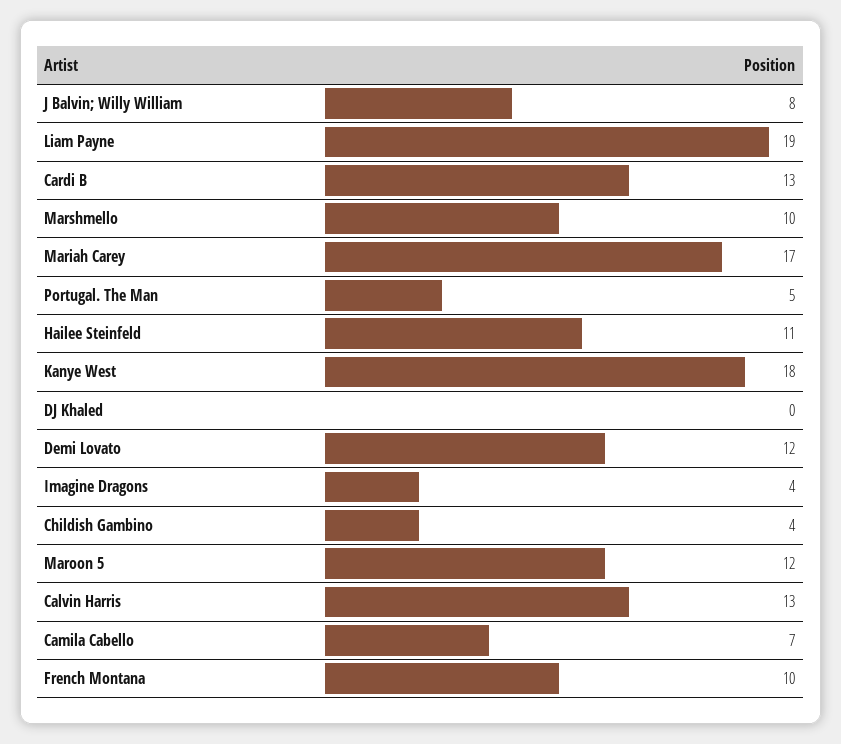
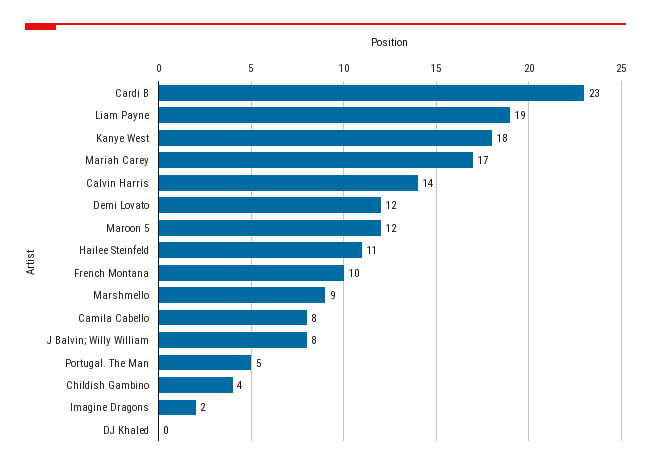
  {
    "J Balvin; Willy William": 8,
    "Liam Payne": 19,
-   "Cardi B": 13,
+   "Cardi B": 23,
-   "Marshmello": 10,
+   "Marshmello": 9,
    "Mariah Carey": 17,
    "Portugal. The Man": 5,
    "Hailee Steinfeld": 11,
    "Kanye West": 18,
    "DJ Khaled": 0,
    "Demi Lovato": 12,
-   "Imagine Dragons": 4,
+   "Imagine Dragons": 2,
    "Childish Gambino": 4,
    "Maroon 5": 12,
-   "Calvin Harris": 13,
+   "Calvin Harris": 14,
-   "Camila Cabello": 7,
+   "Camila Cabello": 8,
    "French Montana": 10
  }

